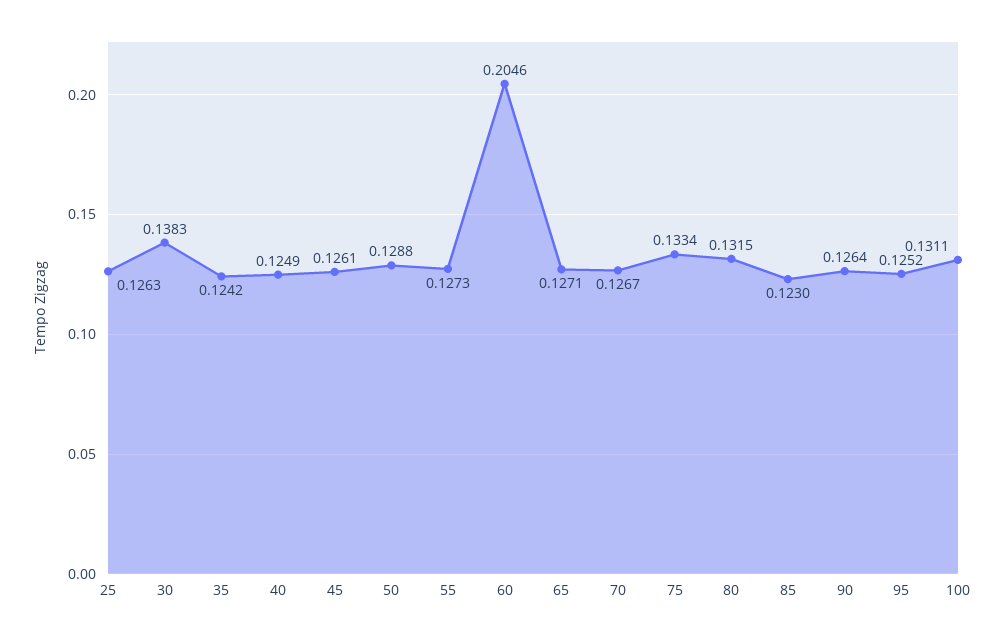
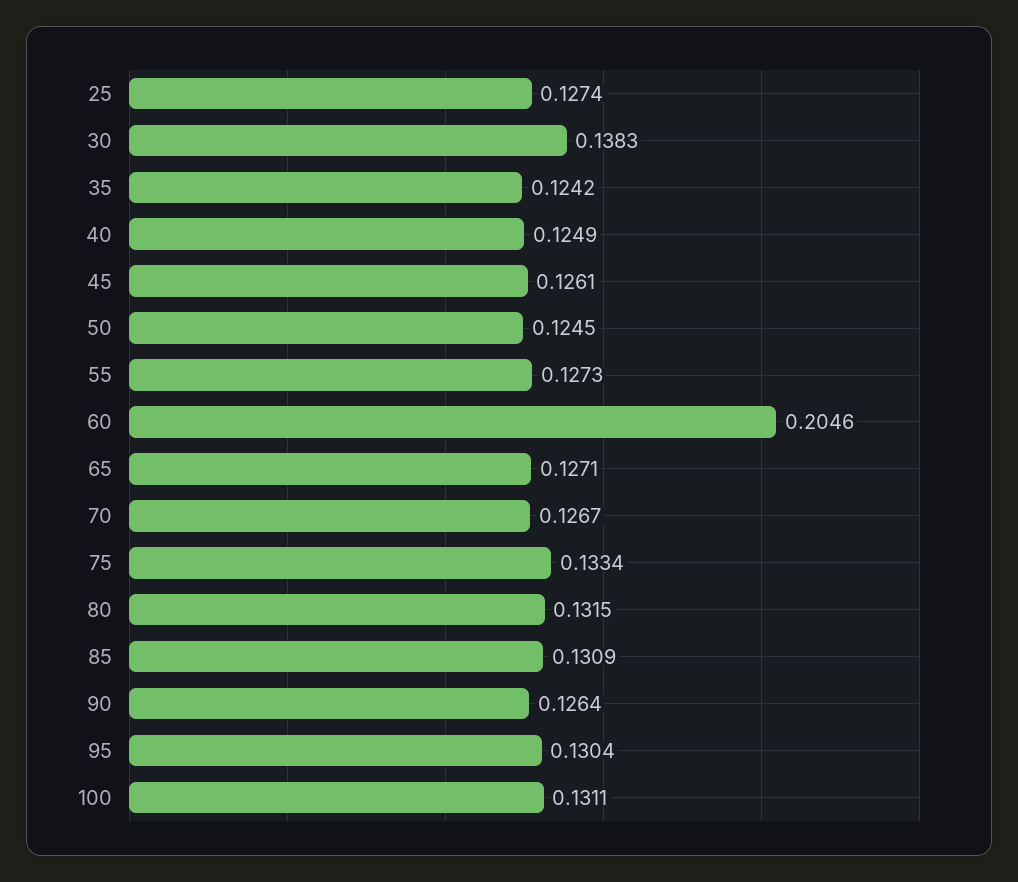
  {
-   "25": 0.1263,
+   "25": 0.1274,
    "30": 0.1383,
    "35": 0.1242,
    "40": 0.1249,
    "45": 0.1261,
-   "50": 0.1288,
+   "50": 0.1245,
    "55": 0.1273,
    "60": 0.2046,
    "65": 0.1271,
    "70": 0.1267,
    "75": 0.1334,
    "80": 0.1315,
-   "85": 0.123,
+   "85": 0.1309,
    "90": 0.1264,
-   "95": 0.1252,
+   "95": 0.1304,
    "100": 0.1311
  }

